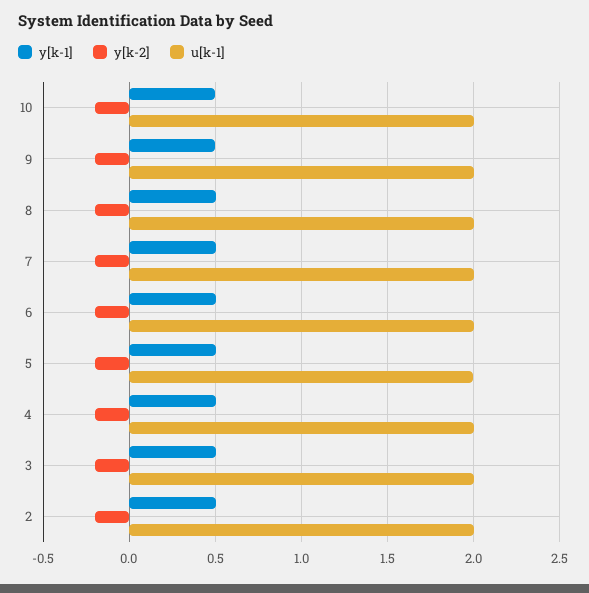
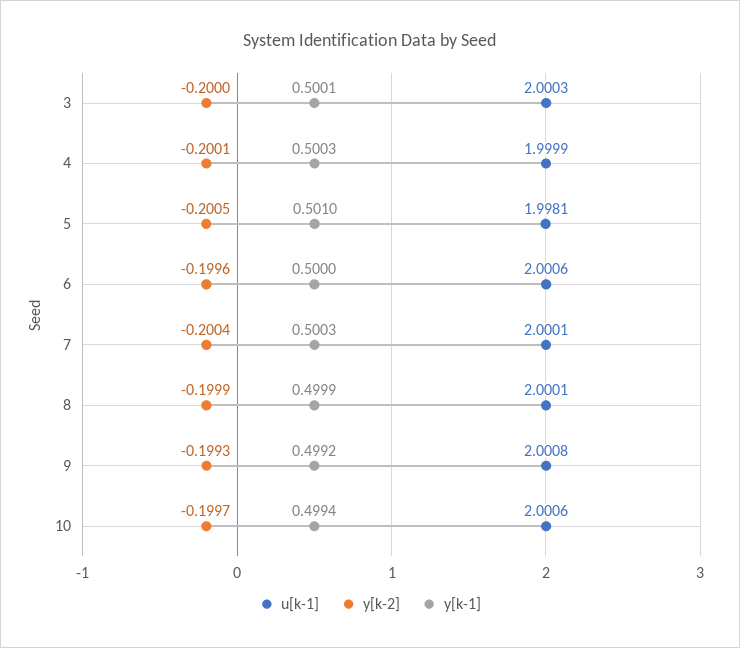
  {
    "y[k-1]": {
      "10": 0.4994,
      "9": 0.4992,
      "8": 0.4999,
      "7": 0.5003,
      "6": 0.5,
      "5": 0.501,
      "4": 0.5003,
-     "3": 0.5001,
+     "3": 0.5001
-     "2": 0.5
    },
    "y[k-2]": {
      "10": -0.1997,
      "9": -0.1993,
      "8": -0.1999,
      "7": -0.2004,
      "6": -0.1996,
      "5": -0.2005,
      "4": -0.2001,
-     "3": -0.2,
+     "3": -0.2
-     "2": -0.2
    },
    "u[k-1]": {
      "10": 2.0006,
      "9": 2.0008,
      "8": 2.0001,
      "7": 2.0001,
      "6": 2.0006,
      "5": 1.9981,
      "4": 1.9999,
-     "3": 2.0003,
+     "3": 2.0003
-     "2": 2
    }
  }

